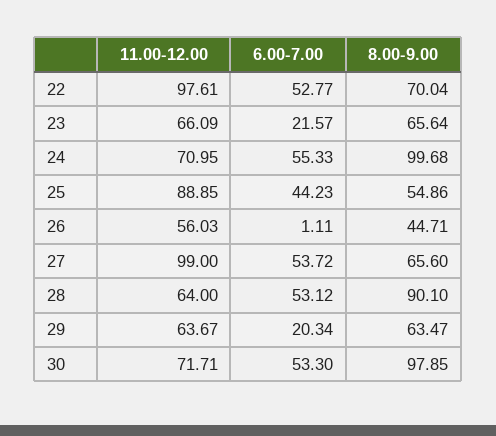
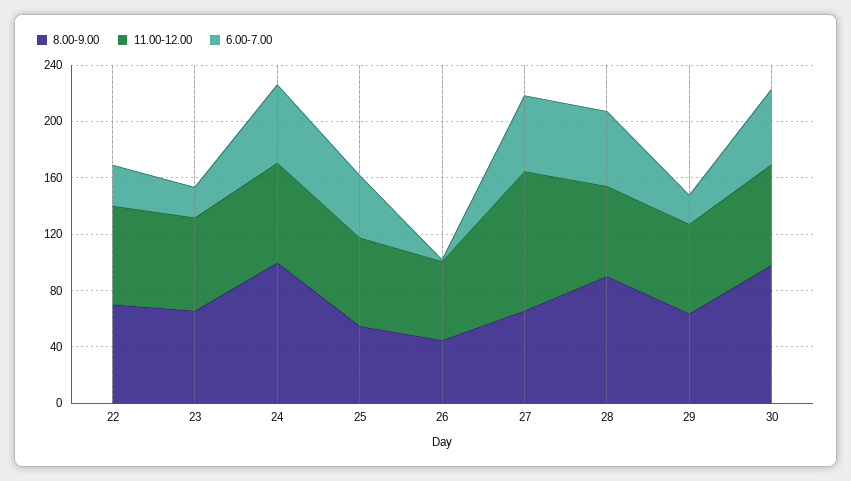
  {
    "11.00-12.00": {
-     "22": 97.61,
+     "22": 70,
      "23": 66.09,
      "24": 70.95,
-     "25": 88.85,
+     "25": 60,
      "26": 56.03,
      "27": 99,
      "28": 64,
      "29": 63.67,
      "30": 71.71
    },
    "6.00-7.00": {
-     "22": 52.77,
+     "22": 30,
      "23": 21.57,
      "24": 55.33,
      "25": 44.23,
      "26": 1.11,
      "27": 53.72,
      "28": 53.12,
      "29": 20.34,
      "30": 53.3
    },
    "8.00-9.00": {
      "22": 70.04,
      "23": 65.64,
      "24": 99.68,
      "25": 54.86,
      "26": 44.71,
      "27": 65.6,
      "28": 90.1,
      "29": 63.47,
      "30": 97.85
    }
  }

